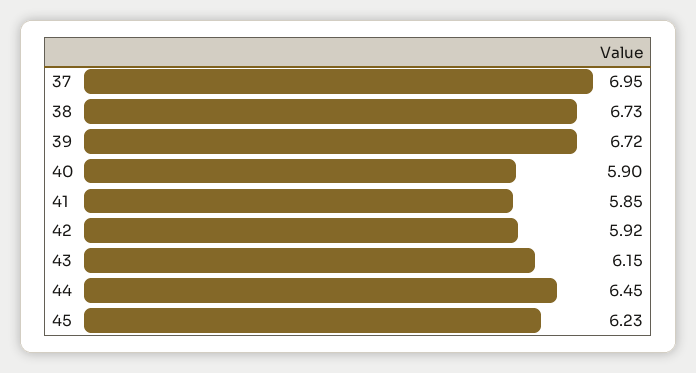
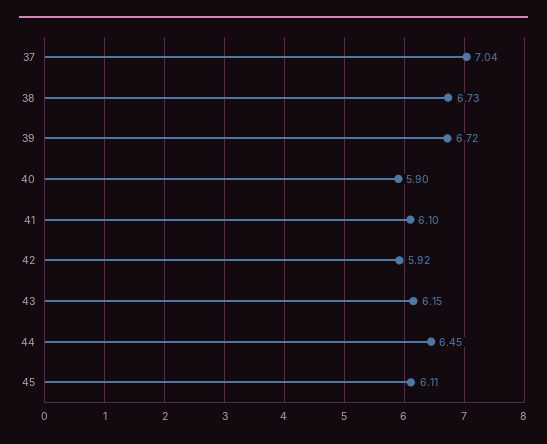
  {
-   "37": 6.95,
+   "37": 7.04,
    "38": 6.73,
    "39": 6.72,
    "40": 5.9,
-   "41": 5.85,
+   "41": 6.1,
    "42": 5.92,
    "43": 6.15,
    "44": 6.45,
-   "45": 6.23
+   "45": 6.11
  }

